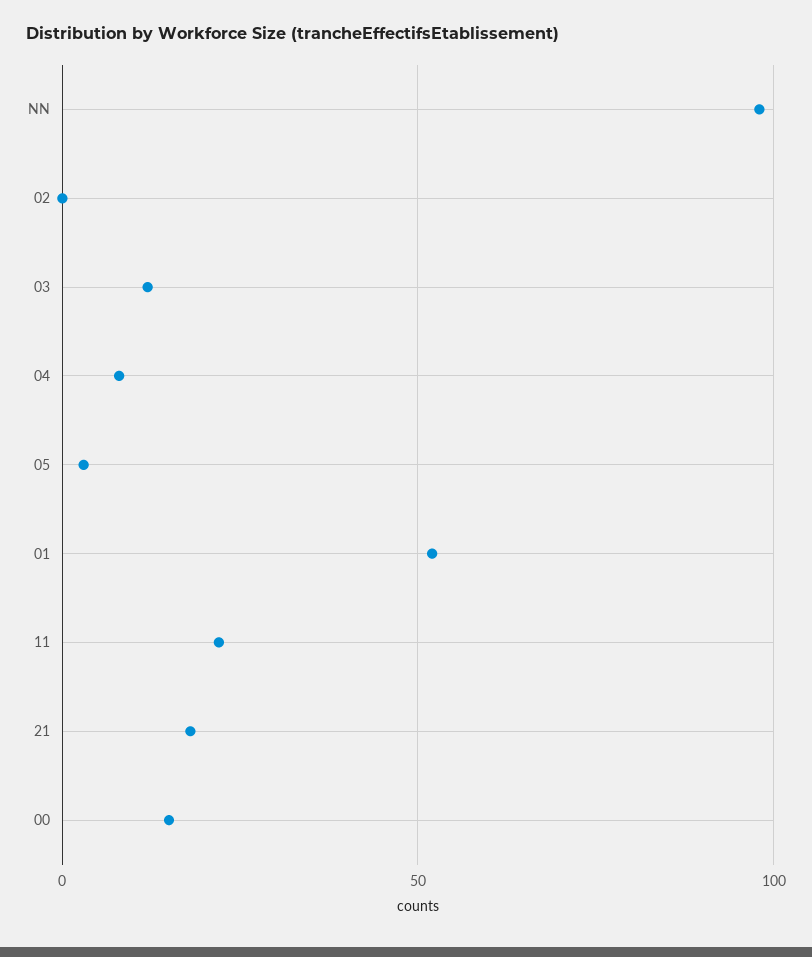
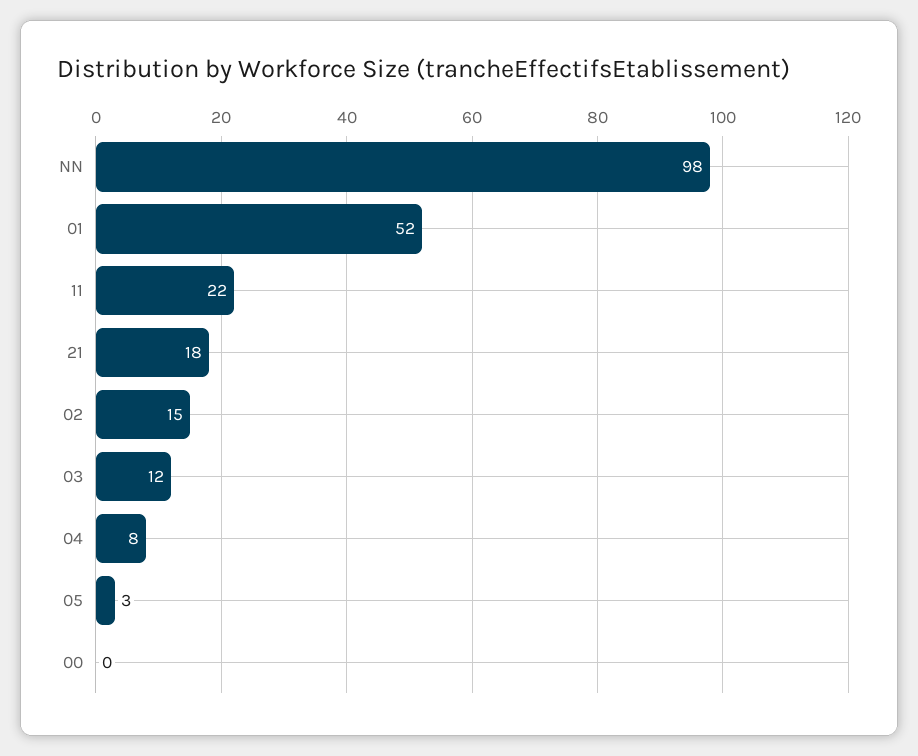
  {
    "NN": 98,
-   "02": 0,
+   "02": 15,
    "03": 12,
    "04": 8,
    "05": 3,
    "01": 52,
    "11": 22,
    "21": 18,
-   "00": 15
+   "00": 0
  }

